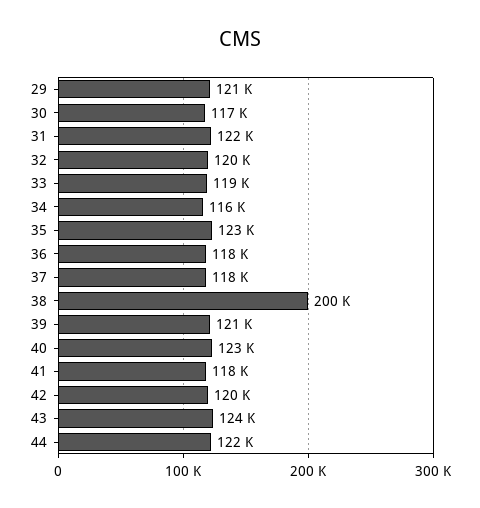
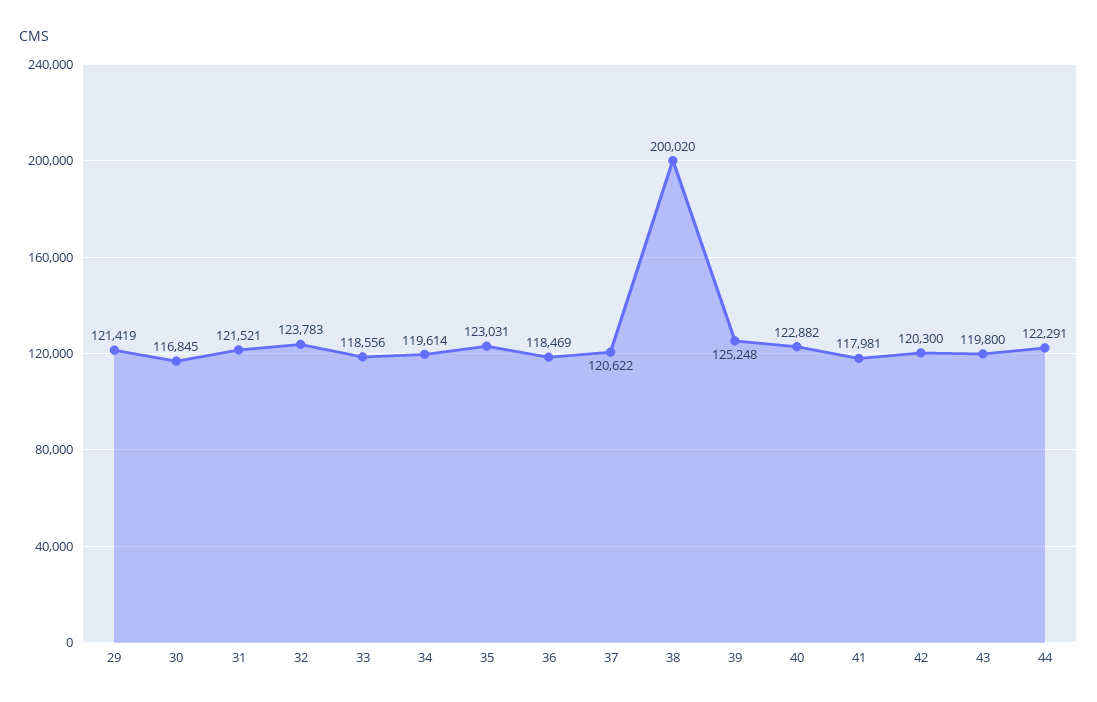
  {
    "29": 121419,
    "30": 116845,
    "31": 121521,
-   "32": 120000,
+   "32": 123783,
    "33": 118556,
-   "34": 116000,
+   "34": 119614,
    "35": 123031,
    "36": 118469,
-   "37": 118000,
+   "37": 120622,
    "38": 200020,
-   "39": 121000,
+   "39": 125248,
    "40": 122882,
    "41": 117981,
    "42": 120300,
-   "43": 124000,
+   "43": 119800,
    "44": 122291
  }

